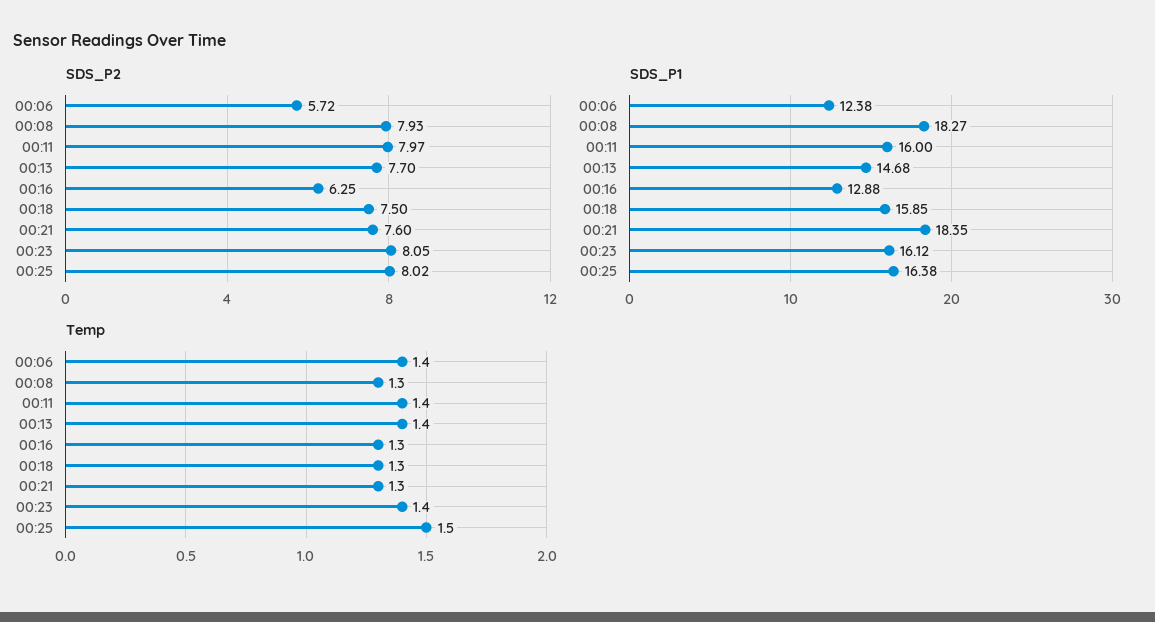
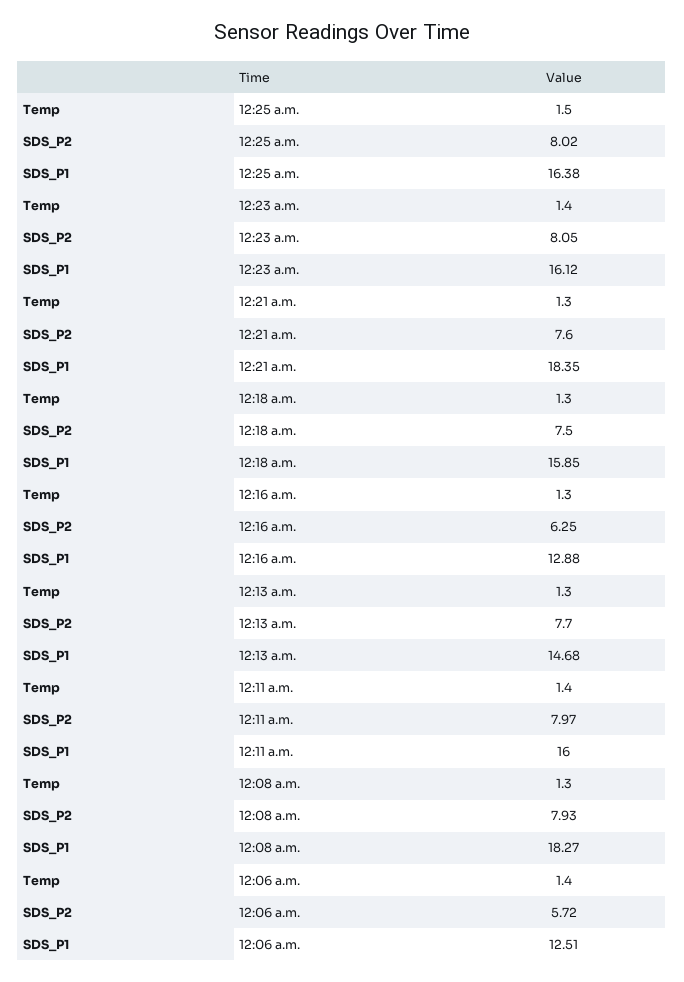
  {
    "SDS_P2": {
      "00:06": 5.72,
      "00:08": 7.93,
      "00:11": 7.97,
      "00:13": 7.7,
      "00:16": 6.25,
      "00:18": 7.5,
      "00:21": 7.6,
      "00:23": 8.05,
      "00:25": 8.02
    },
    "SDS_P1": {
-     "00:06": 12.38,
+     "00:06": 12.51,
      "00:08": 18.27,
      "00:11": 16,
      "00:13": 14.68,
      "00:16": 12.88,
      "00:18": 15.85,
      "00:21": 18.35,
      "00:23": 16.12,
      "00:25": 16.38
    },
    "Temp": {
      "00:06": 1.4,
      "00:08": 1.3,
      "00:11": 1.4,
-     "00:13": 1.4,
+     "00:13": 1.3,
      "00:16": 1.3,
      "00:18": 1.3,
      "00:21": 1.3,
      "00:23": 1.4,
      "00:25": 1.5
    }
  }

